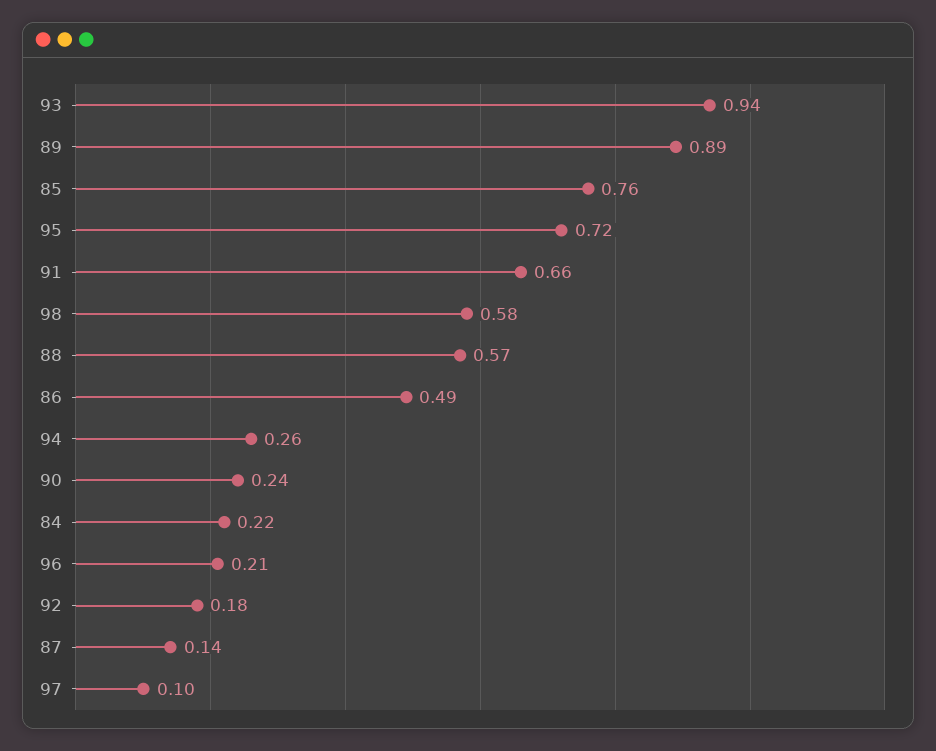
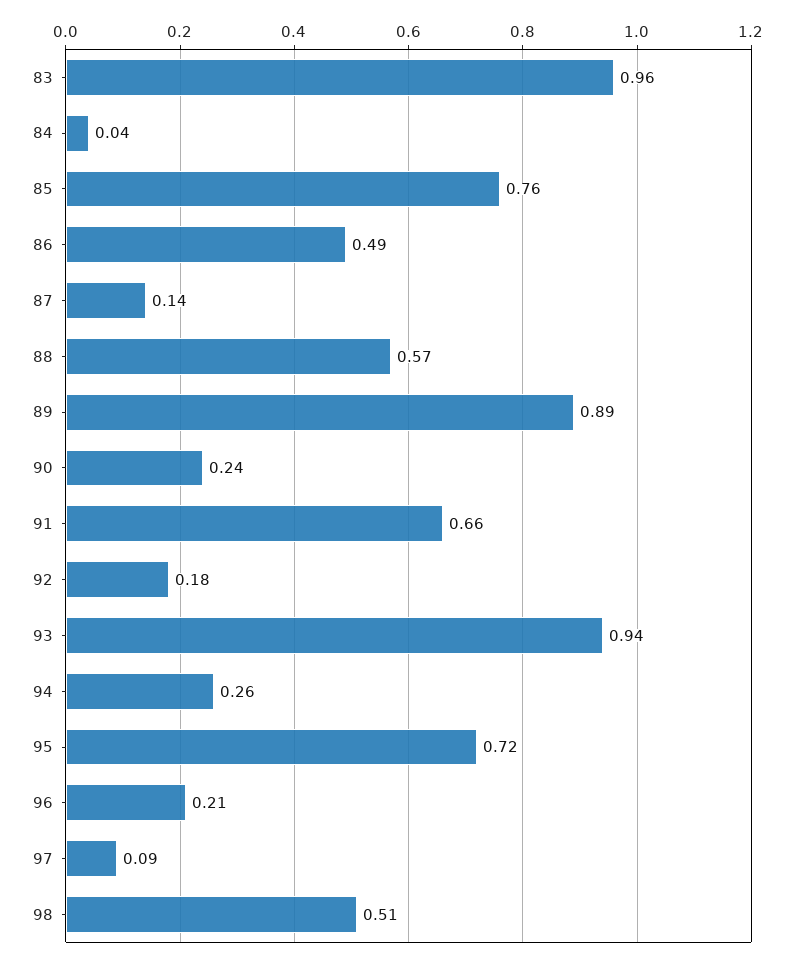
  {
    "93": 0.94,
    "89": 0.89,
    "85": 0.76,
    "95": 0.72,
    "91": 0.66,
-   "98": 0.58,
+   "98": 0.51,
    "88": 0.57,
    "86": 0.49,
    "94": 0.26,
    "90": 0.24,
-   "84": 0.22,
+   "84": 0.04,
    "96": 0.21,
    "92": 0.18,
    "87": 0.14,
-   "97": 0.1
+   "97": 0.09,
+   "83": 0.96
  }

